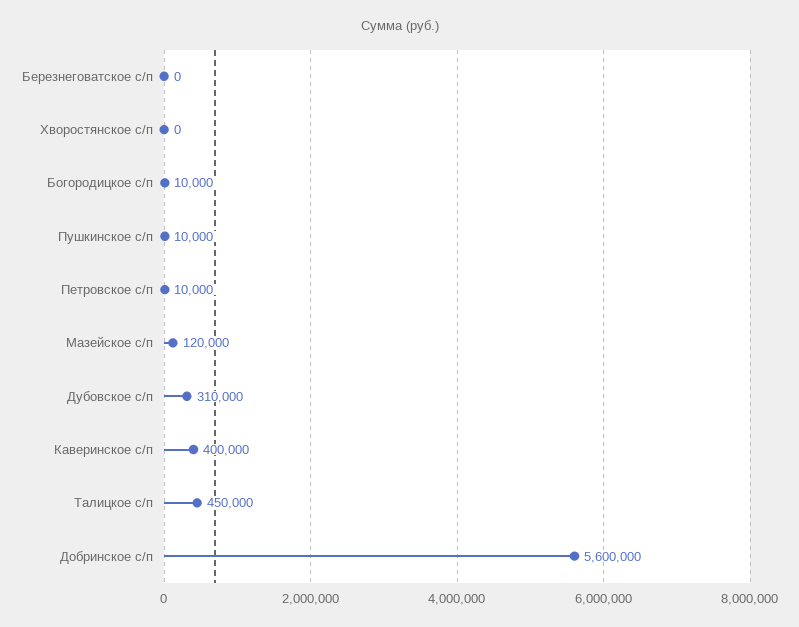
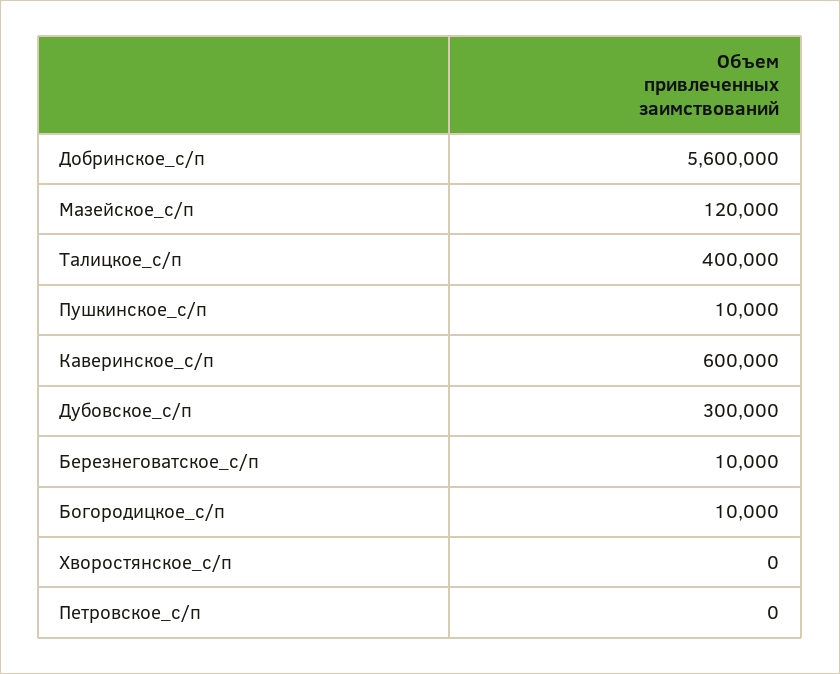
  {
-   "Березнеговатское с/п": 0,
+   "Березнеговатское с/п": 10000,
    "Хворостянское с/п": 0,
    "Богородицкое с/п": 10000,
    "Пушкинское с/п": 10000,
-   "Петровское с/п": 10000,
+   "Петровское с/п": 0,
    "Мазейское с/п": 120000,
-   "Дубовское с/п": 310000,
+   "Дубовское с/п": 300000,
-   "Каверинское с/п": 400000,
+   "Каверинское с/п": 600000,
-   "Талицкое с/п": 450000,
+   "Талицкое с/п": 400000,
    "Добринское с/п": 5600000
  }

